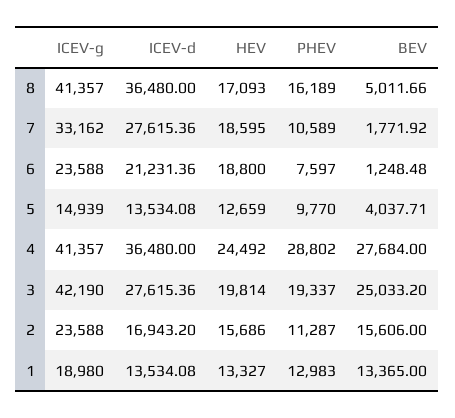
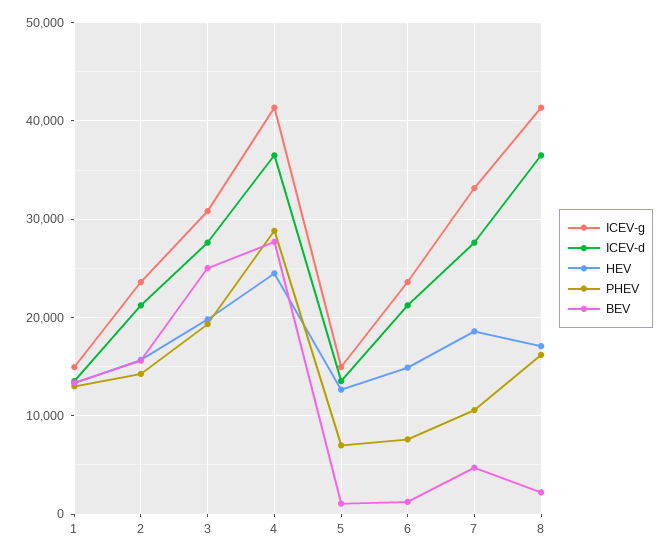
  {
    "ICEV-g": {
      "8": 41357,
      "7": 33162,
      "6": 23588,
      "5": 14939,
      "4": 41357,
-     "3": 42190,
+     "3": 31000,
      "2": 23588,
-     "1": 18980
+     "1": 15000
    },
    "ICEV-d": {
      "8": 36480,
      "7": 27615.36,
      "6": 21231.36,
      "5": 13534.08,
      "4": 36480,
      "3": 27615.36,
-     "2": 16943.2,
+     "2": 21000,
      "1": 13534.08
    },
    "HEV": {
      "8": 17093,
      "7": 18595,
-     "6": 18800,
+     "6": 15000,
      "5": 12659,
      "4": 24492,
      "3": 19814,
      "2": 15686,
      "1": 13327
    },
    "PHEV": {
      "8": 16189,
      "7": 10589,
      "6": 7597,
-     "5": 9770,
+     "5": 7000,
      "4": 28802,
      "3": 19337,
-     "2": 11287,
+     "2": 14000,
      "1": 12983
    },
    "BEV": {
-     "8": 5011.66,
+     "8": 2000,
-     "7": 1771.92,
+     "7": 5000,
      "6": 1248.48,
-     "5": 4037.71,
+     "5": 1000,
      "4": 27684,
      "3": 25033.2,
      "2": 15606,
      "1": 13365
    }
  }

